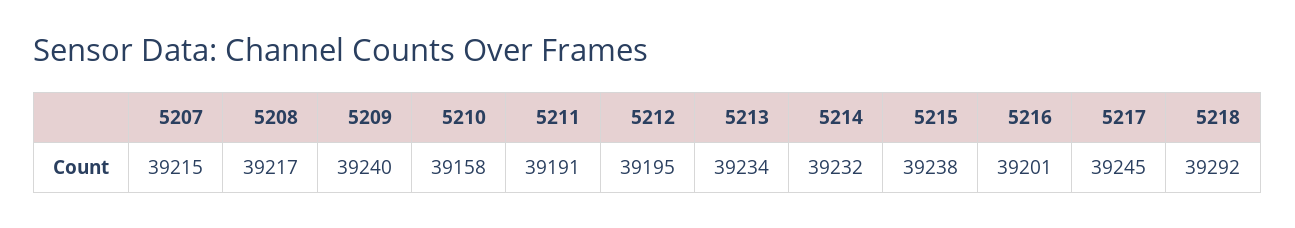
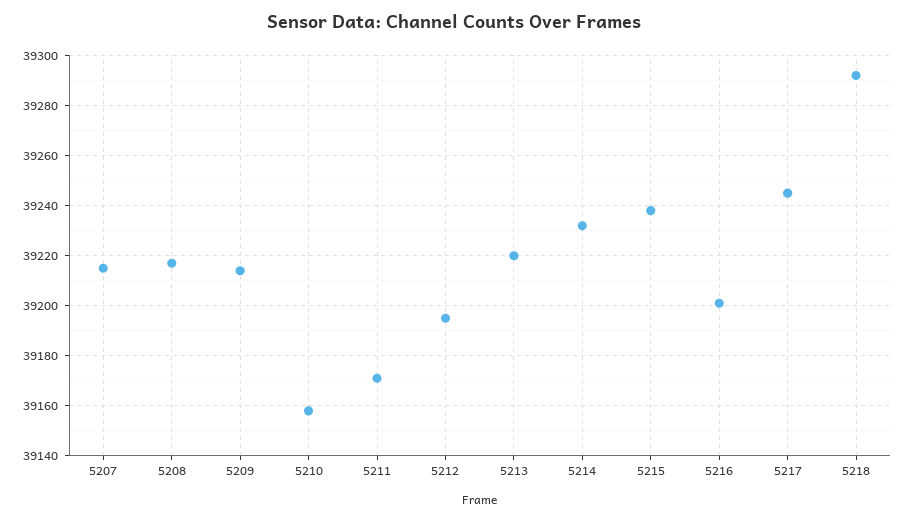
  {
    "5207": 39215,
    "5208": 39217,
-   "5209": 39240,
+   "5209": 39215,
    "5210": 39158,
-   "5211": 39191,
+   "5211": 39170,
    "5212": 39195,
-   "5213": 39234,
+   "5213": 39220,
    "5214": 39232,
    "5215": 39238,
    "5216": 39201,
    "5217": 39245,
    "5218": 39292
  }

